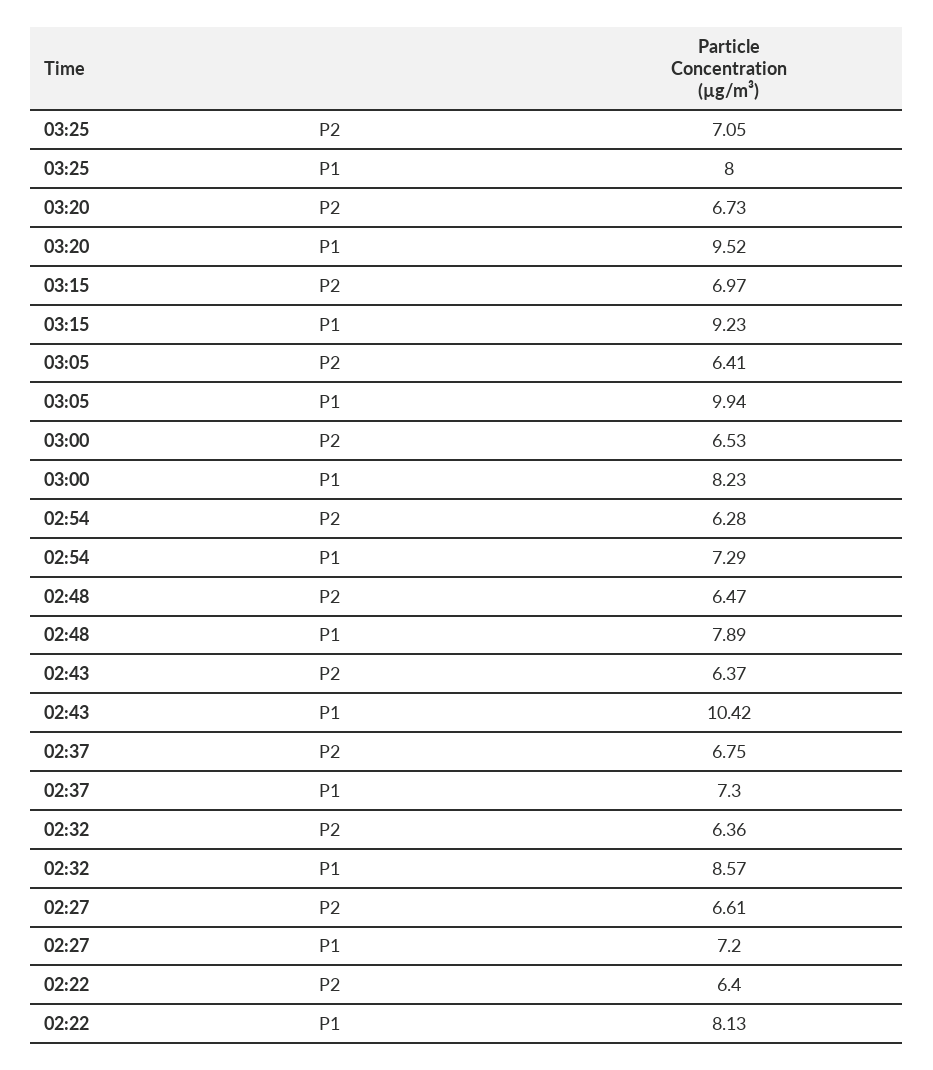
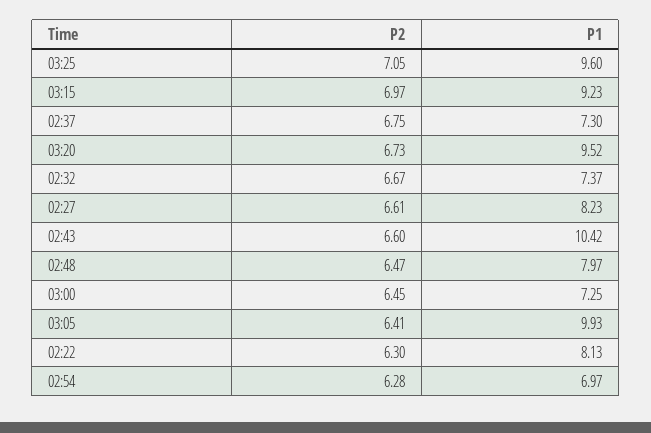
  {
    "03:25": {
      "P2": 7.05,
-     "P1": 8
+     "P1": 9.6
    },
    "03:20": {
      "P2": 6.73,
      "P1": 9.52
    },
    "03:15": {
      "P2": 6.97,
      "P1": 9.23
    },
    "03:05": {
      "P2": 6.41,
-     "P1": 9.94
+     "P1": 9.93
    },
    "03:00": {
-     "P2": 6.53,
+     "P2": 6.45,
-     "P1": 8.23
+     "P1": 7.25
    },
    "02:54": {
      "P2": 6.28,
-     "P1": 7.29
+     "P1": 6.97
    },
    "02:48": {
      "P2": 6.47,
-     "P1": 7.89
+     "P1": 7.97
    },
    "02:43": {
-     "P2": 6.37,
+     "P2": 6.6,
      "P1": 10.42
    },
    "02:37": {
      "P2": 6.75,
      "P1": 7.3
    },
    "02:32": {
-     "P2": 6.36,
+     "P2": 6.67,
-     "P1": 8.57
+     "P1": 7.37
    },
    "02:27": {
      "P2": 6.61,
-     "P1": 7.2
+     "P1": 8.23
    },
    "02:22": {
-     "P2": 6.4,
+     "P2": 6.3,
      "P1": 8.13
    }
  }

